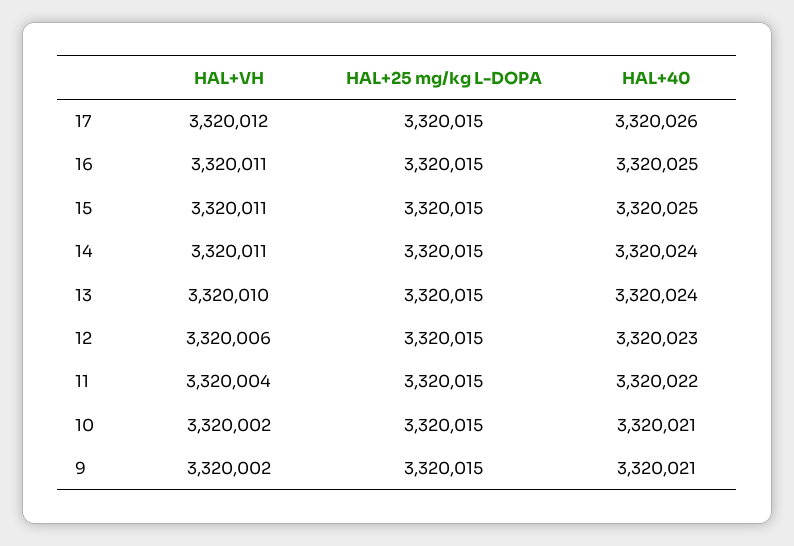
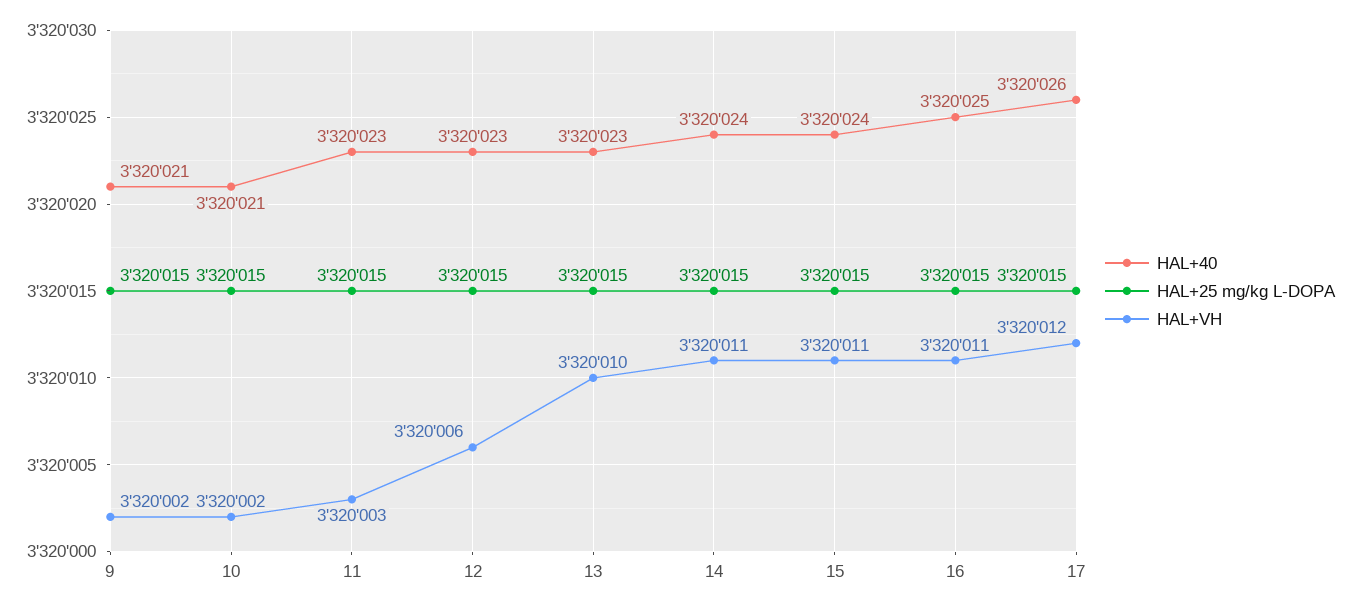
  {
    "HAL+VH": {
      "17": 3320012,
      "16": 3320011,
      "15": 3320011,
      "14": 3320011,
      "13": 3320010,
      "12": 3320006,
-     "11": 3320004,
+     "11": 3320003,
      "10": 3320002,
      "9": 3320002
    },
    "HAL+25 mg/kg L-DOPA": {
      "17": 3320015,
      "16": 3320015,
      "15": 3320015,
      "14": 3320015,
      "13": 3320015,
      "12": 3320015,
      "11": 3320015,
      "10": 3320015,
      "9": 3320015
    },
    "HAL+40": {
      "17": 3320026,
      "16": 3320025,
-     "15": 3320025,
+     "15": 3320024,
      "14": 3320024,
-     "13": 3320024,
+     "13": 3320023,
      "12": 3320023,
-     "11": 3320022,
+     "11": 3320023,
      "10": 3320021,
      "9": 3320021
    }
  }

